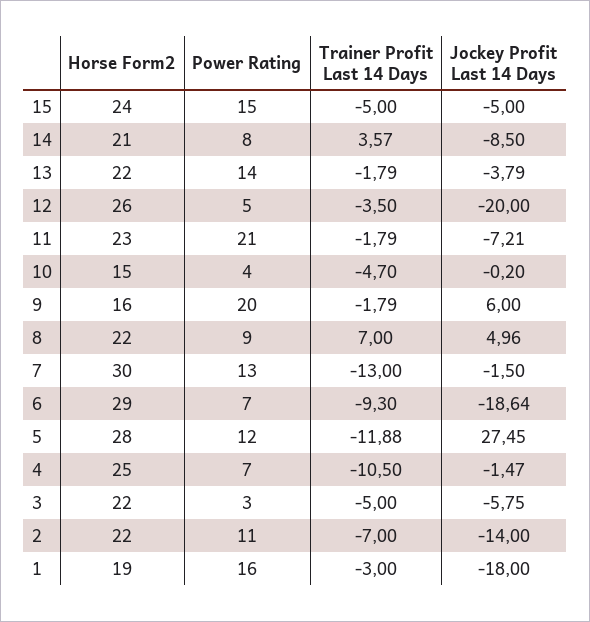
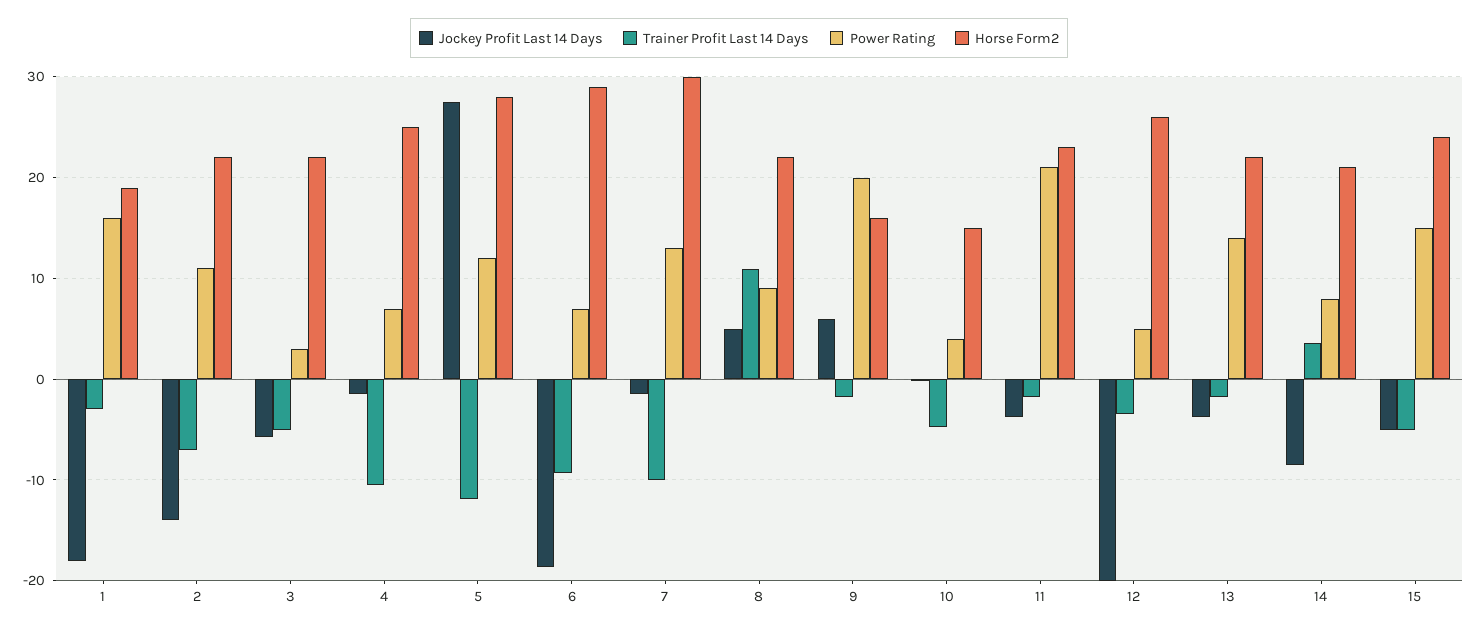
  {
    "Horse Form2": {
      "15": 24,
      "14": 21,
      "13": 22,
      "12": 26,
      "11": 23,
      "10": 15,
      "9": 16,
      "8": 22,
      "7": 30,
      "6": 29,
      "5": 28,
      "4": 25,
      "3": 22,
      "2": 22,
      "1": 19
    },
    "Power Rating": {
      "15": 15,
      "14": 8,
      "13": 14,
      "12": 5,
      "11": 21,
      "10": 4,
      "9": 20,
      "8": 9,
      "7": 13,
      "6": 7,
      "5": 12,
      "4": 7,
      "3": 3,
      "2": 11,
      "1": 16
    },
    "Trainer Profit Last 14 Days": {
      "15": -5,
      "14": 3.57,
      "13": -1.79,
      "12": -3.5,
      "11": -1.79,
      "10": -4.7,
      "9": -1.79,
-     "8": 7,
+     "8": 11,
-     "7": -13,
+     "7": -10,
      "6": -9.3,
      "5": -11.88,
      "4": -10.5,
      "3": -5,
      "2": -7,
      "1": -3
    },
    "Jockey Profit Last 14 Days": {
      "15": -5,
      "14": -8.5,
      "13": -3.79,
      "12": -20,
-     "11": -7.21,
+     "11": -4,
      "10": -0.2,
      "9": 6,
      "8": 4.96,
      "7": -1.5,
      "6": -18.64,
      "5": 27.45,
      "4": -1.47,
      "3": -5.75,
      "2": -14,
      "1": -18
    }
  }

